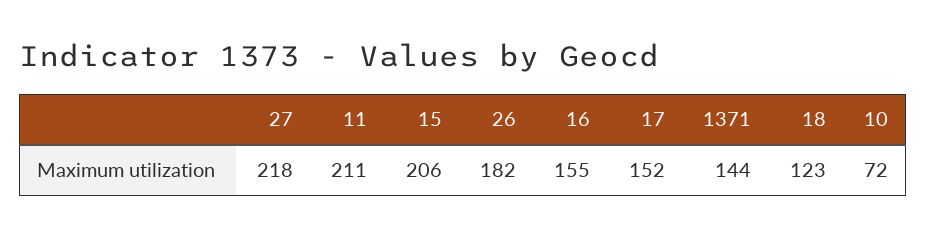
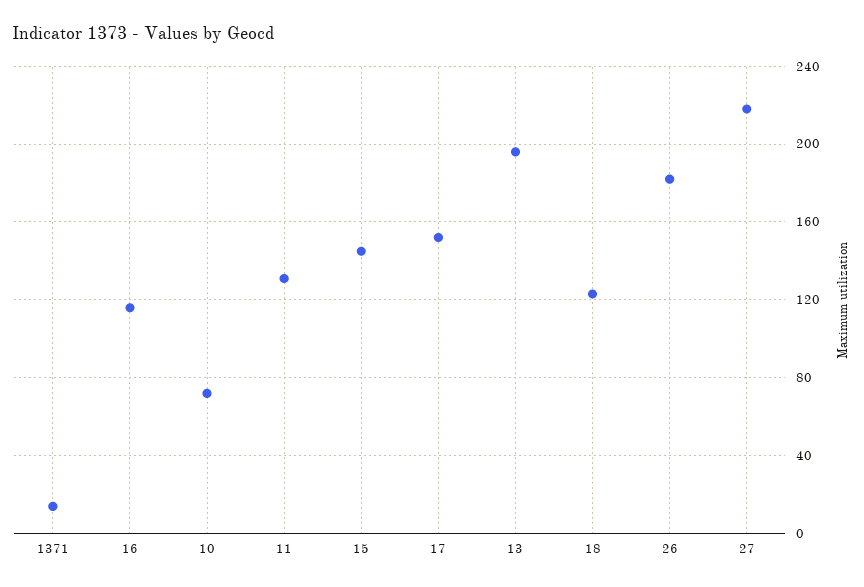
  {
    "27": 218,
-   "11": 211,
+   "11": 130,
-   "15": 206,
+   "15": 145,
    "26": 182,
-   "16": 155,
+   "16": 115,
    "17": 152,
-   "1371": 144,
+   "1371": 15,
    "18": 123,
-   "10": 72
+   "10": 72,
+   "13": 195
  }

